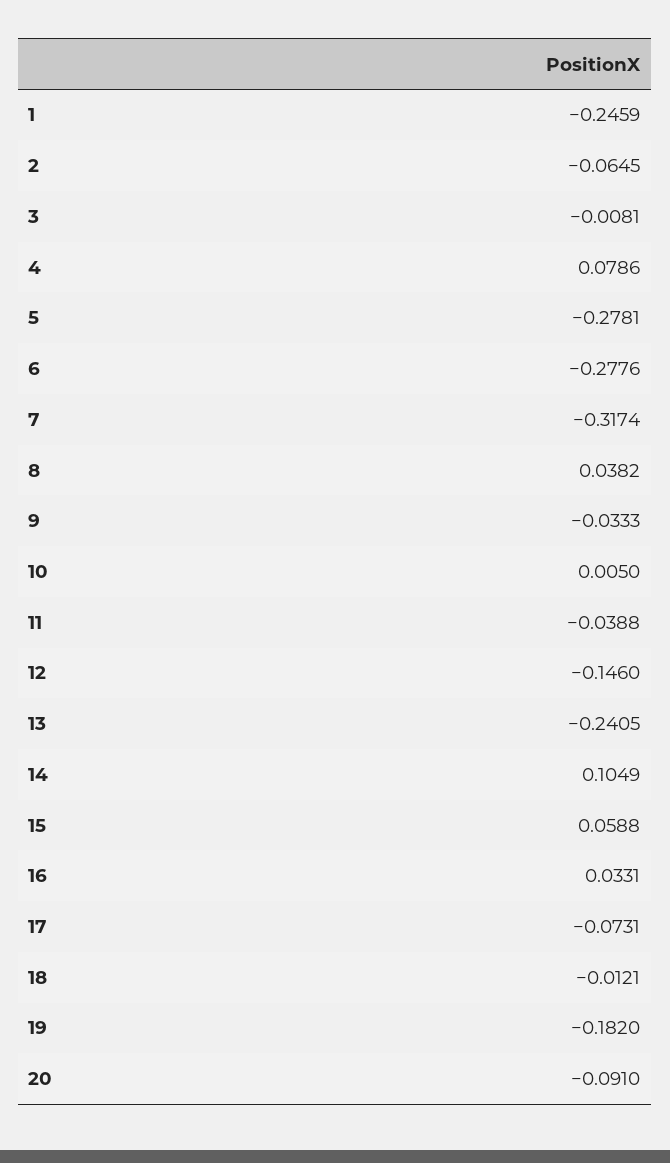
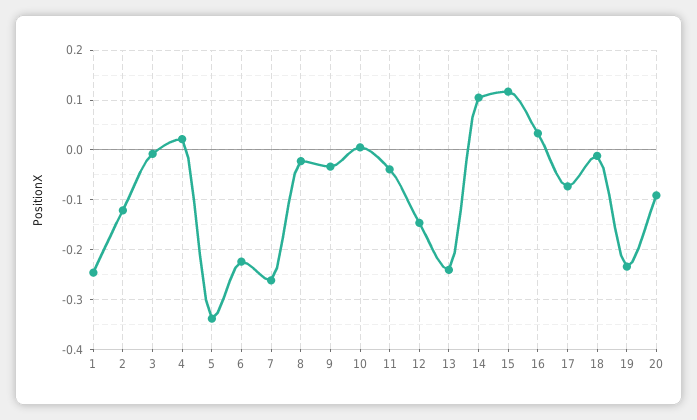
  {
    "1": -0.2459,
-   "2": -0.0645,
+   "2": -0.12,
    "3": -0.0081,
-   "4": 0.0786,
+   "4": 0.02,
-   "5": -0.2781,
+   "5": -0.34,
-   "6": -0.2776,
+   "6": -0.22,
-   "7": -0.3174,
+   "7": -0.26,
-   "8": 0.0382,
+   "8": -0.02,
    "9": -0.0333,
    "10": 0.005,
    "11": -0.0388,
    "12": -0.146,
    "13": -0.2405,
    "14": 0.1049,
-   "15": 0.0588,
+   "15": 0.12,
    "16": 0.0331,
    "17": -0.0731,
    "18": -0.0121,
-   "19": -0.182,
+   "19": -0.24,
    "20": -0.091
  }

